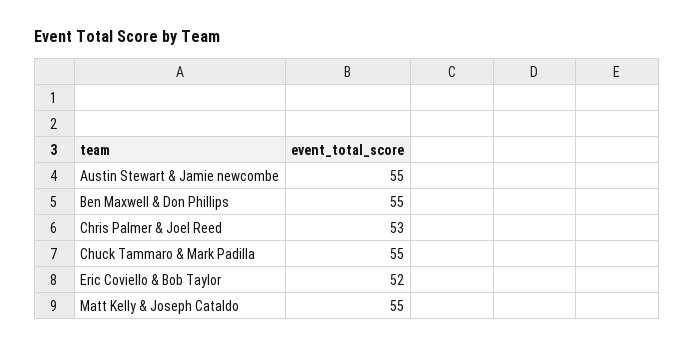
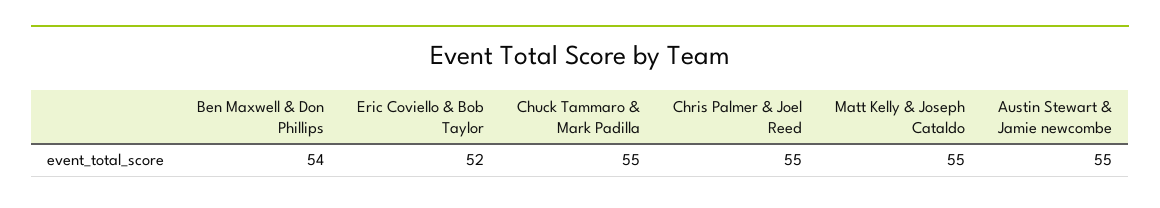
  {
    "Austin Stewart & Jamie newcombe": 55,
-   "Ben Maxwell & Don Phillips": 55,
+   "Ben Maxwell & Don Phillips": 54,
-   "Chris Palmer & Joel Reed": 53,
+   "Chris Palmer & Joel Reed": 55,
    "Chuck Tammaro & Mark Padilla": 55,
    "Eric Coviello & Bob Taylor": 52,
    "Matt Kelly & Joseph Cataldo": 55
  }

